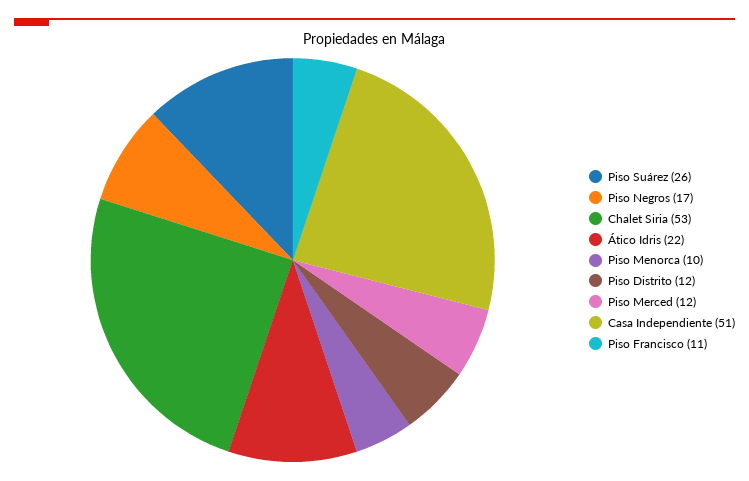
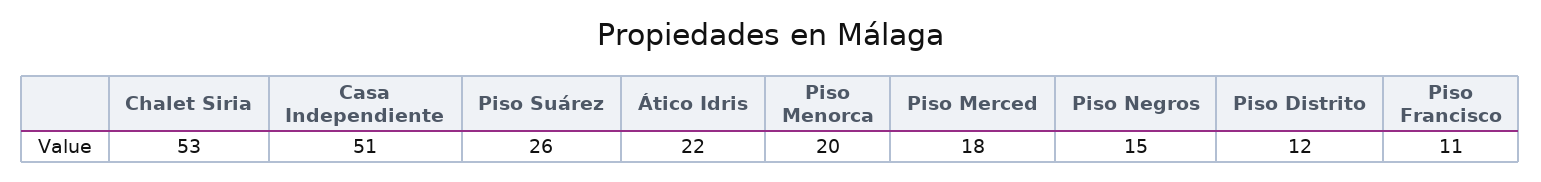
  {
    "Piso Suárez": 26,
-   "Piso Negros": 17,
+   "Piso Negros": 15,
    "Chalet Siria": 53,
    "Ático Idris": 22,
-   "Piso Menorca": 10,
+   "Piso Menorca": 20,
    "Piso Distrito": 12,
-   "Piso Merced": 12,
+   "Piso Merced": 18,
    "Casa Independiente": 51,
    "Piso Francisco": 11
  }

